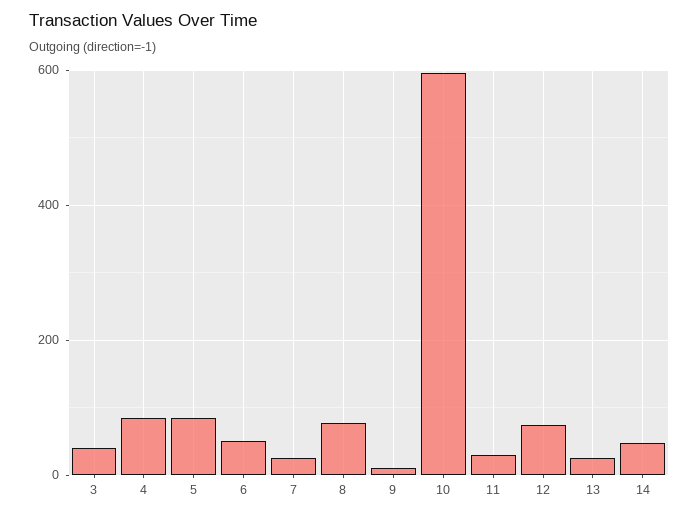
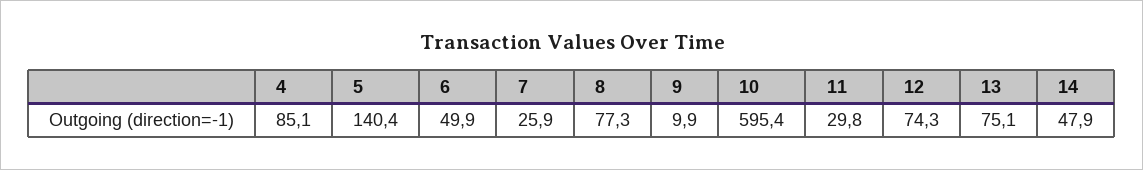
  {
-   "3": 40,
    "4": 85.1,
-   "5": 80,
+   "5": 140.4,
    "6": 49.9,
    "7": 25.9,
    "8": 77.3,
    "9": 9.9,
    "10": 595.4,
    "11": 29.8,
    "12": 74.3,
-   "13": 20,
+   "13": 75.1,
    "14": 47.9
  }

